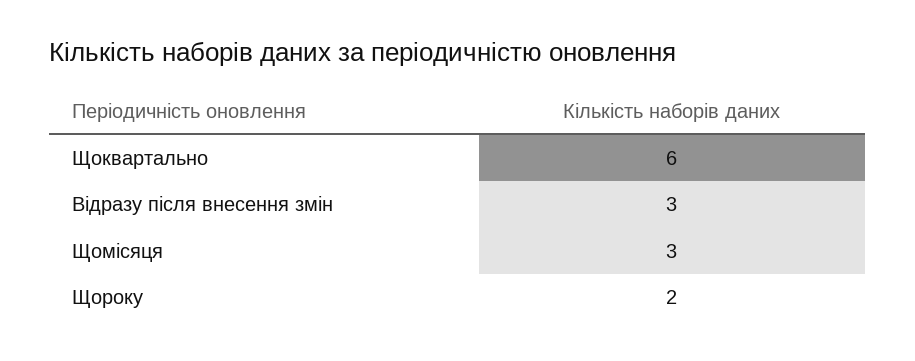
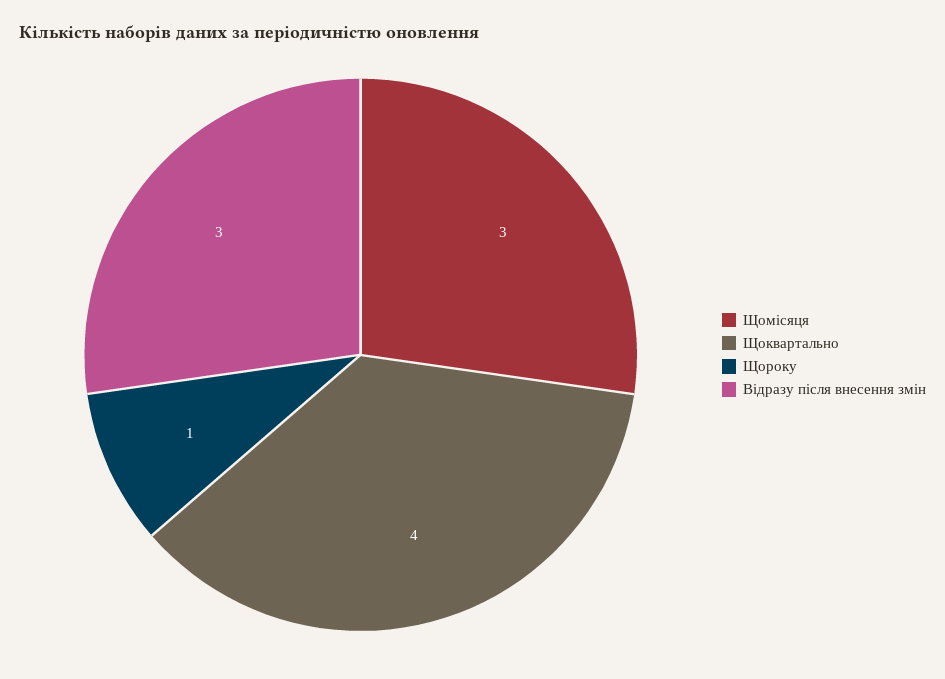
  {
-   "Щоквартально": 6,
+   "Щоквартально": 4,
    "Відразу після внесення змін": 3,
    "Щомісяця": 3,
-   "Щороку": 2
+   "Щороку": 1
  }

